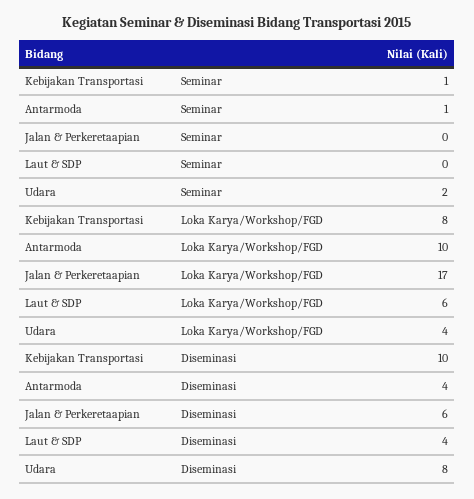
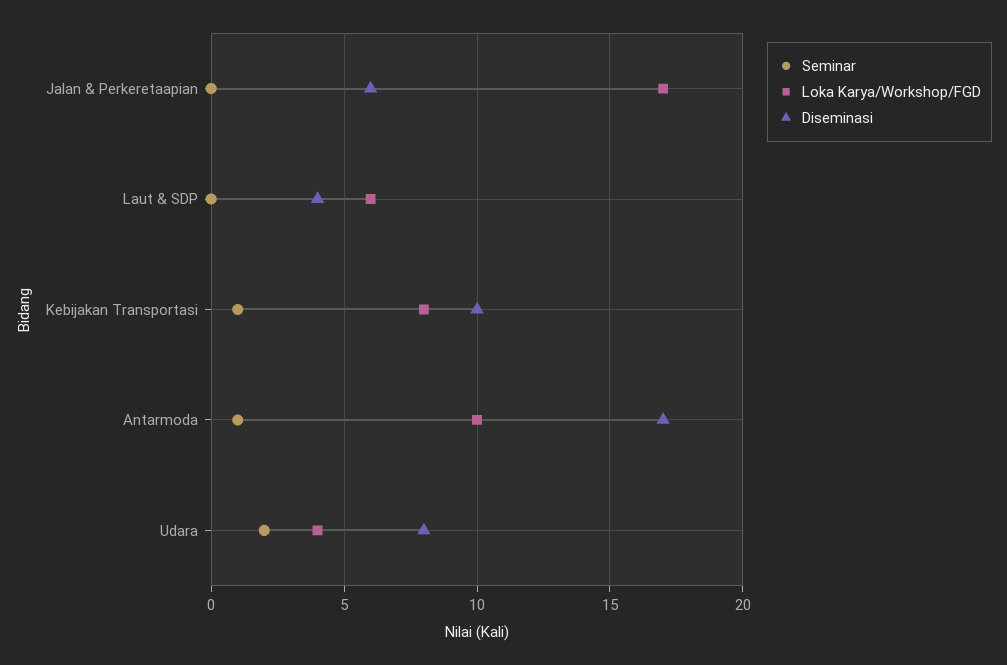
  {
    "Seminar": {
      "Kebijakan Transportasi": 1,
      "Antarmoda": 1,
      "Jalan & Perkeretaapian": 0,
      "Laut & SDP": 0,
      "Udara": 2
    },
    "Loka Karya/Workshop/FGD": {
      "Kebijakan Transportasi": 8,
      "Antarmoda": 10,
      "Jalan & Perkeretaapian": 17,
      "Laut & SDP": 6,
      "Udara": 4
    },
    "Diseminasi": {
      "Kebijakan Transportasi": 10,
-     "Antarmoda": 4,
+     "Antarmoda": 17,
      "Jalan & Perkeretaapian": 6,
      "Laut & SDP": 4,
      "Udara": 8
    }
  }

